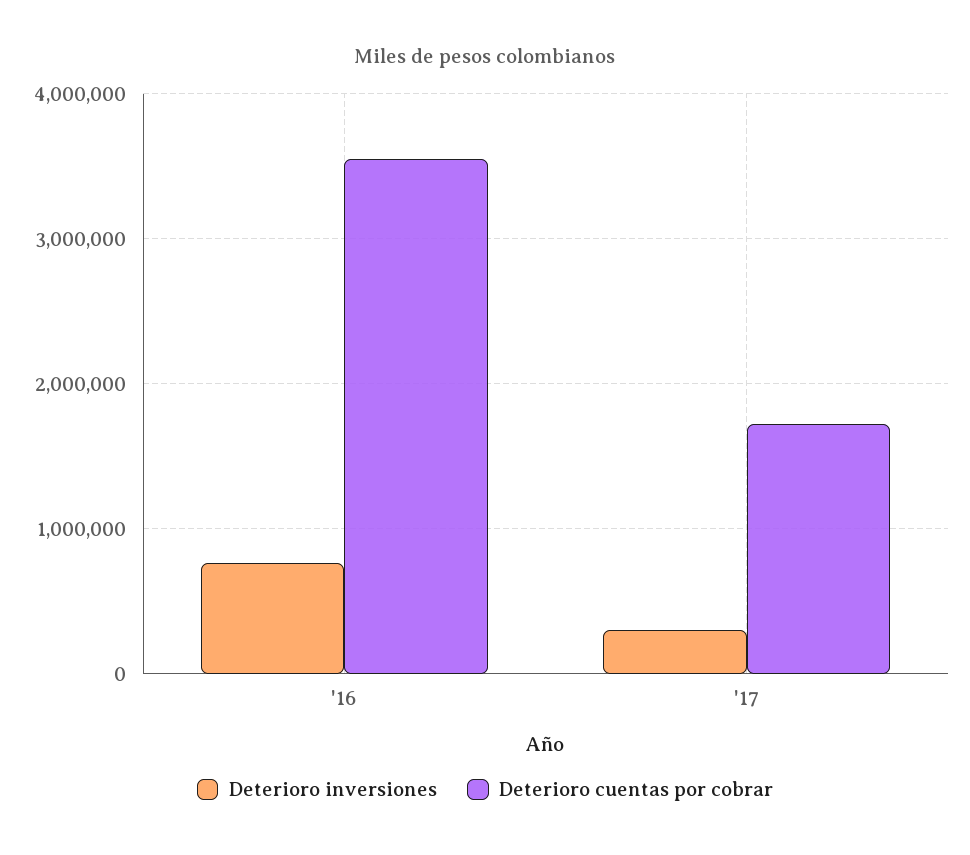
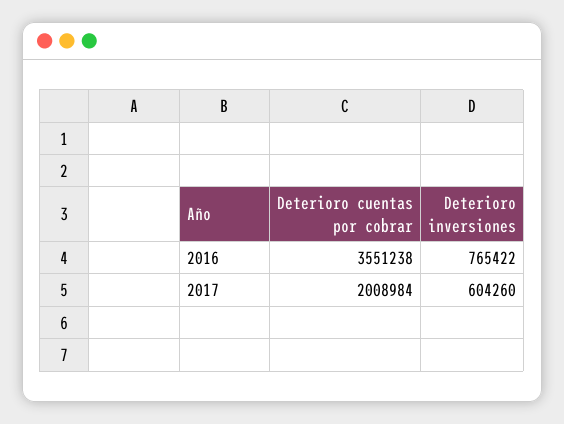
  {
    "Deterioro inversiones": {
      "'16": 765422,
-     "'17": 300000
+     "'17": 604260
    },
    "Deterioro cuentas por cobrar": {
      "'16": 3551238,
-     "'17": 1700000
+     "'17": 2008984
    }
  }

